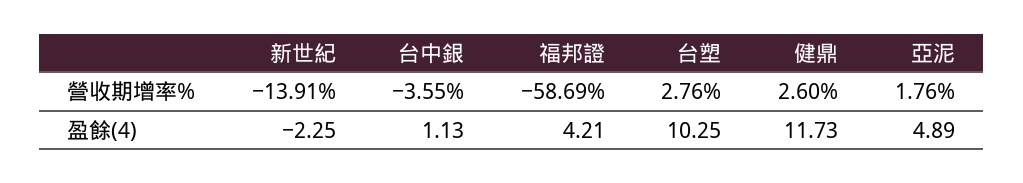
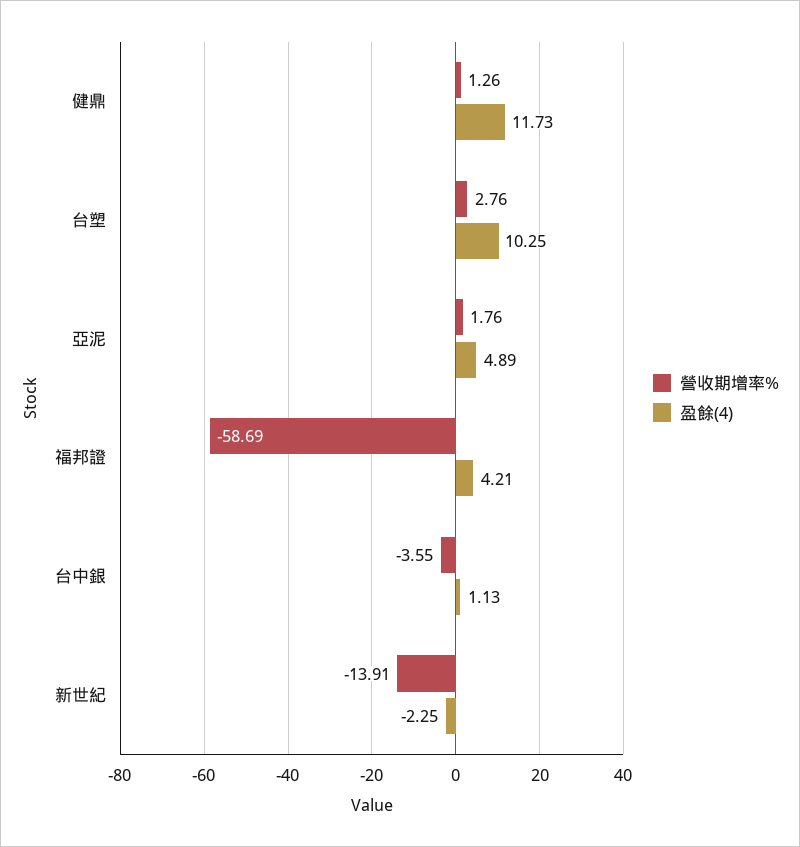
  {
    "營收期增率%": {
      "新世紀": -13.91,
      "台中銀": -3.55,
      "福邦證": -58.69,
      "台塑": 2.76,
-     "健鼎": 2.6,
+     "健鼎": 1.26,
      "亞泥": 1.76
    },
    "盈餘(4)": {
      "新世紀": -2.25,
      "台中銀": 1.13,
      "福邦證": 4.21,
      "台塑": 10.25,
      "健鼎": 11.73,
      "亞泥": 4.89
    }
  }

